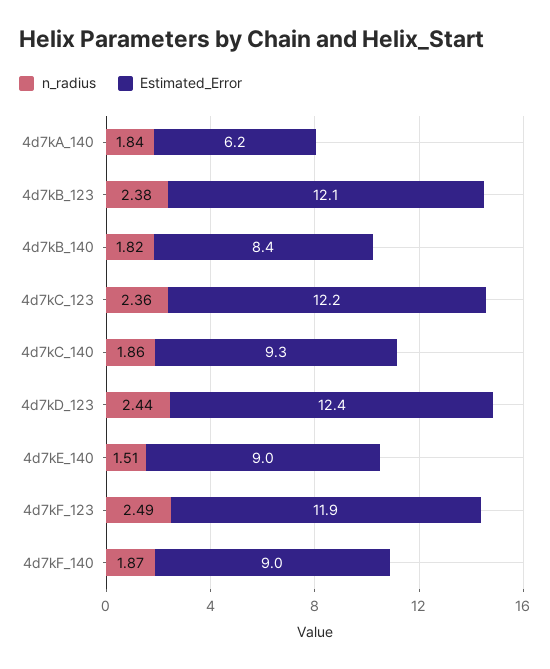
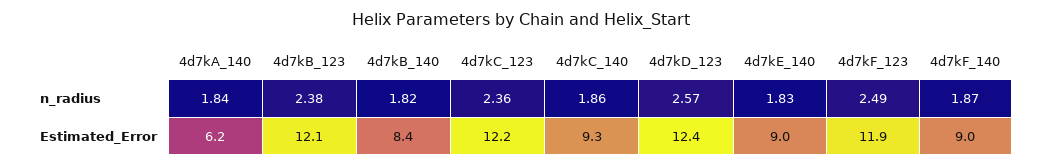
  {
    "n_radius": {
      "4d7kA_140": 1.84,
      "4d7kB_123": 2.38,
      "4d7kB_140": 1.82,
      "4d7kC_123": 2.36,
      "4d7kC_140": 1.86,
-     "4d7kD_123": 2.44,
+     "4d7kD_123": 2.57,
-     "4d7kE_140": 1.51,
+     "4d7kE_140": 1.83,
      "4d7kF_123": 2.49,
      "4d7kF_140": 1.87
    },
    "Estimated_Error": {
      "4d7kA_140": 6.2,
      "4d7kB_123": 12.1,
      "4d7kB_140": 8.4,
      "4d7kC_123": 12.2,
      "4d7kC_140": 9.3,
      "4d7kD_123": 12.4,
      "4d7kE_140": 9,
      "4d7kF_123": 11.9,
      "4d7kF_140": 9
    }
  }

